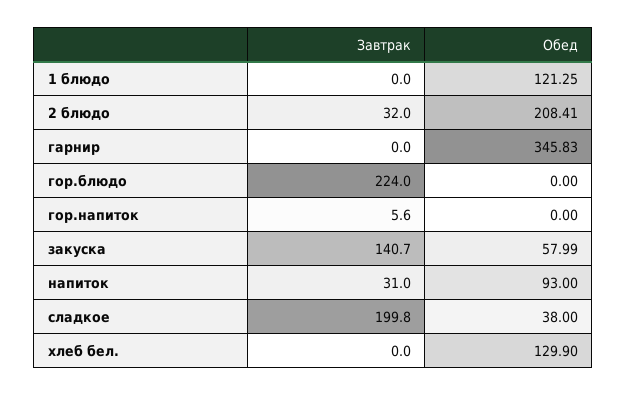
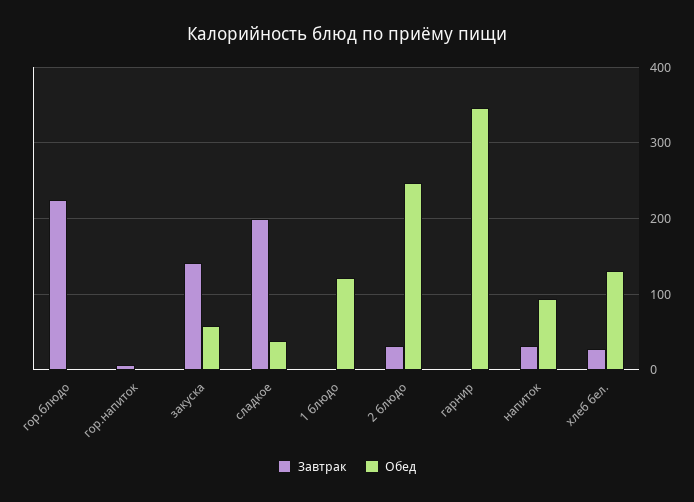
  {
    "Завтрак": {
      "1 блюдо": 0,
      "2 блюдо": 32,
      "гарнир": 0,
      "гор.блюдо": 224,
      "гор.напиток": 5.6,
      "закуска": 140.7,
      "напиток": 31,
      "сладкое": 199.8,
-     "хлеб бел.": 0
+     "хлеб бел.": 30
    },
    "Обед": {
      "1 блюдо": 121.25,
-     "2 блюдо": 208.41,
+     "2 блюдо": 250,
      "гарнир": 345.83,
      "гор.блюдо": 0,
      "гор.напиток": 0,
      "закуска": 57.99,
      "напиток": 93,
      "сладкое": 38,
      "хлеб бел.": 129.9
    }
  }

